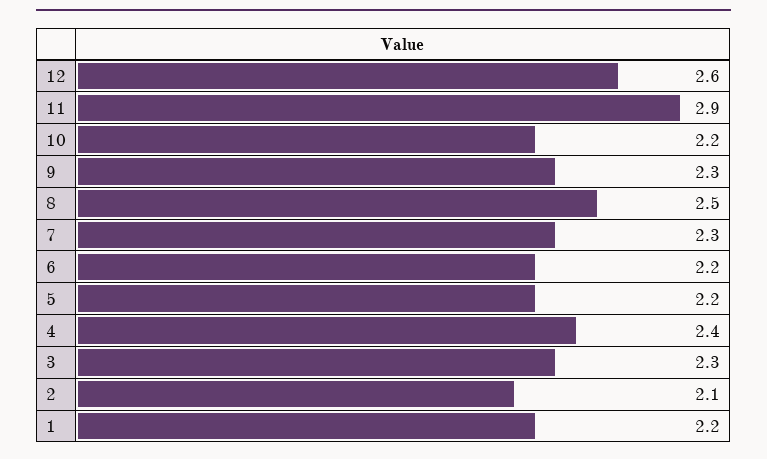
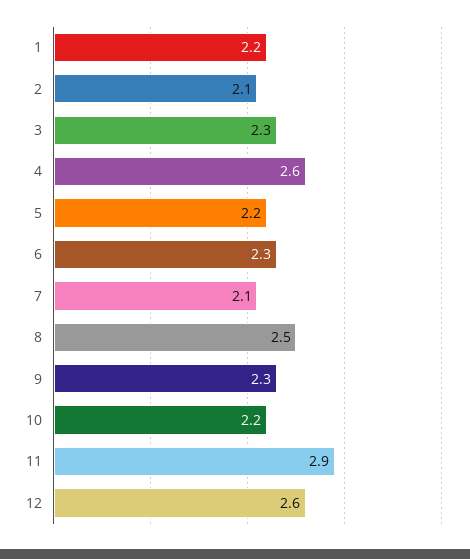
  {
    "12": 2.6,
    "11": 2.9,
    "10": 2.2,
    "9": 2.3,
    "8": 2.5,
-   "7": 2.3,
+   "7": 2.1,
-   "6": 2.2,
+   "6": 2.3,
    "5": 2.2,
-   "4": 2.4,
+   "4": 2.6,
    "3": 2.3,
    "2": 2.1,
    "1": 2.2
  }

